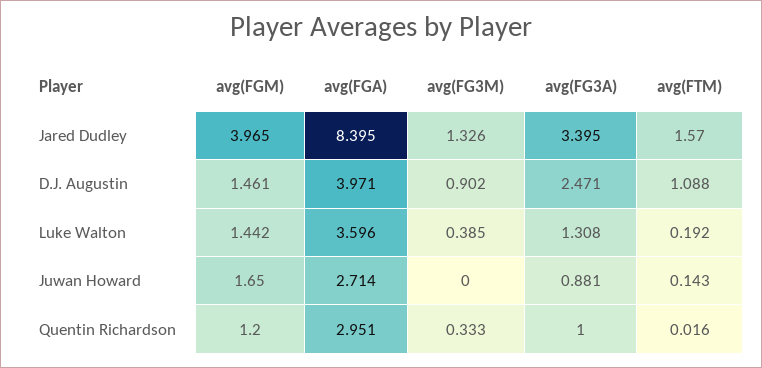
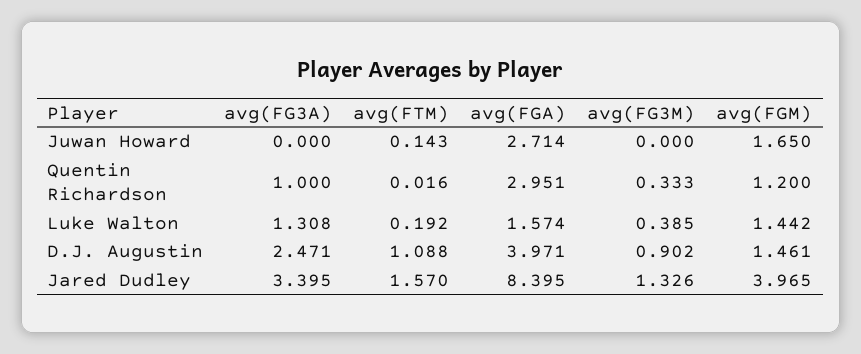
  {
    "avg(FGM)": {
      "Jared Dudley": 3.965,
      "D.J. Augustin": 1.461,
      "Luke Walton": 1.442,
      "Juwan Howard": 1.65,
      "Quentin Richardson": 1.2
    },
    "avg(FGA)": {
      "Jared Dudley": 8.395,
      "D.J. Augustin": 3.971,
-     "Luke Walton": 3.596,
+     "Luke Walton": 1.574,
      "Juwan Howard": 2.714,
      "Quentin Richardson": 2.951
    },
    "avg(FG3M)": {
      "Jared Dudley": 1.326,
      "D.J. Augustin": 0.902,
      "Luke Walton": 0.385,
      "Juwan Howard": 0,
      "Quentin Richardson": 0.333
    },
    "avg(FG3A)": {
      "Jared Dudley": 3.395,
      "D.J. Augustin": 2.471,
      "Luke Walton": 1.308,
-     "Juwan Howard": 0.881,
+     "Juwan Howard": 0,
      "Quentin Richardson": 1
    },
    "avg(FTM)": {
      "Jared Dudley": 1.57,
      "D.J. Augustin": 1.088,
      "Luke Walton": 0.192,
      "Juwan Howard": 0.143,
      "Quentin Richardson": 0.016
    }
  }

